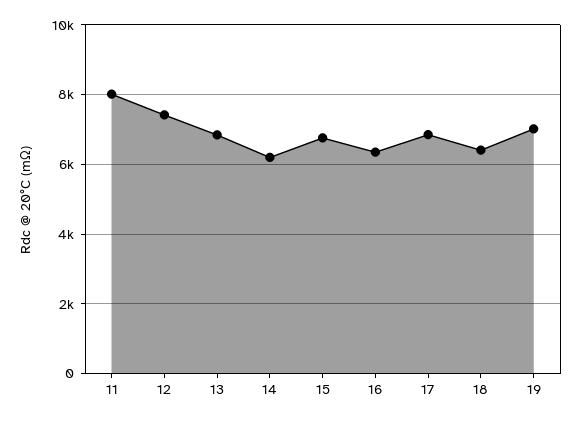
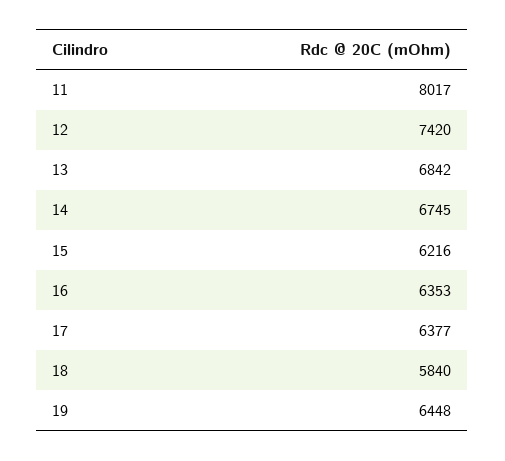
  {
    "11": 8017,
    "12": 7420,
    "13": 6842,
-   "14": 6200,
+   "14": 6745,
-   "15": 6800,
+   "15": 6216,
    "16": 6353,
-   "17": 6800,
+   "17": 6377,
-   "18": 6400,
+   "18": 5840,
-   "19": 7000
+   "19": 6448
  }

